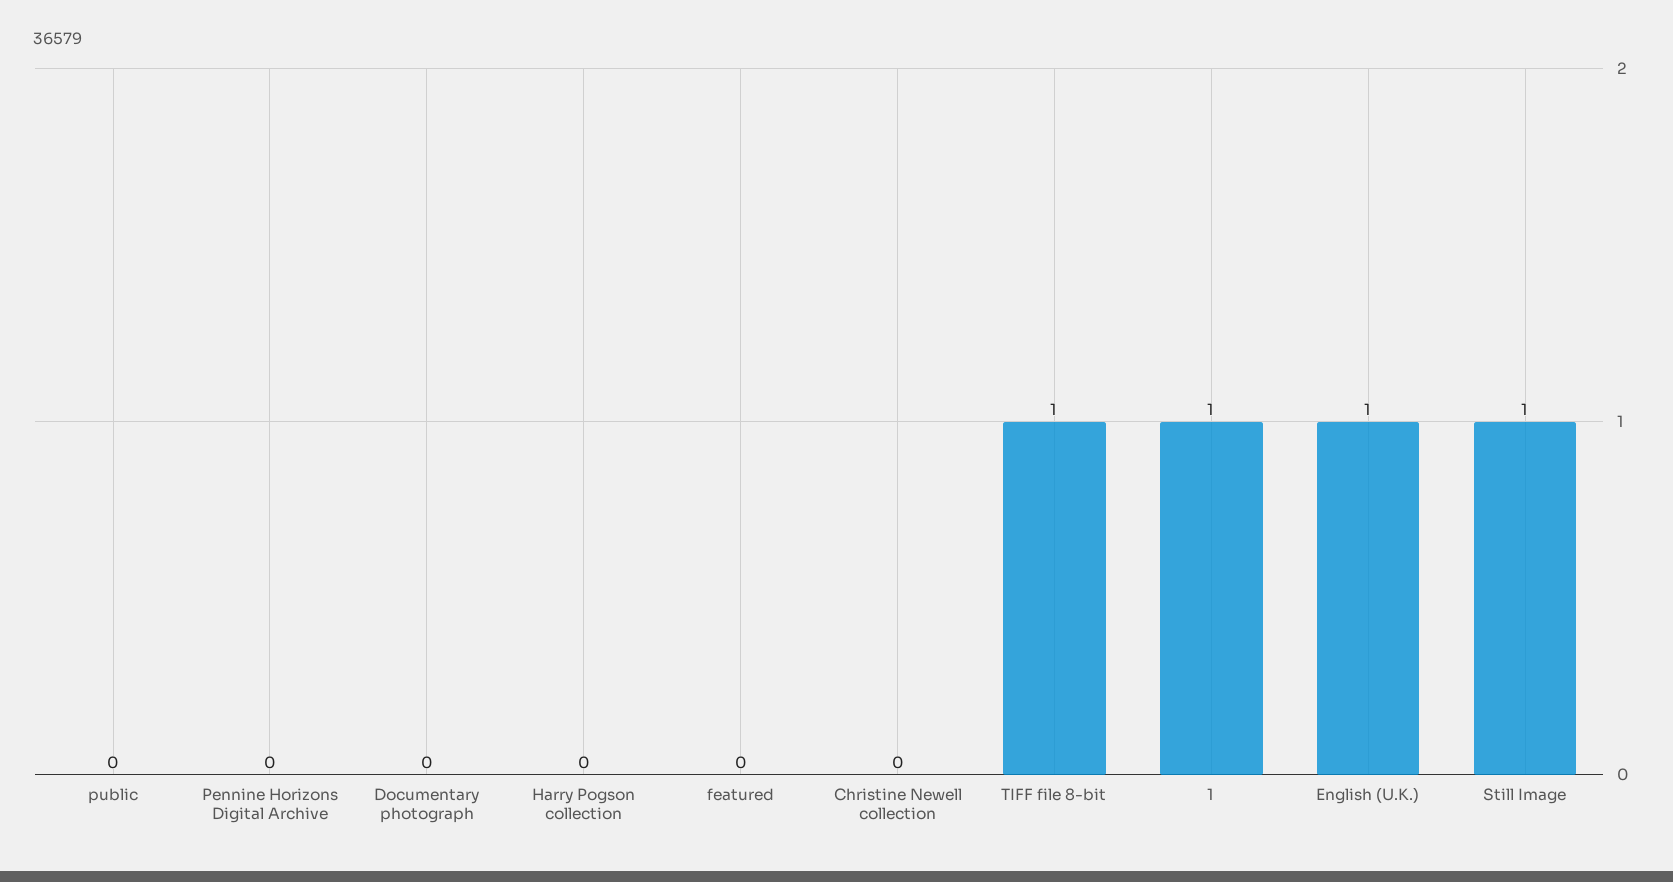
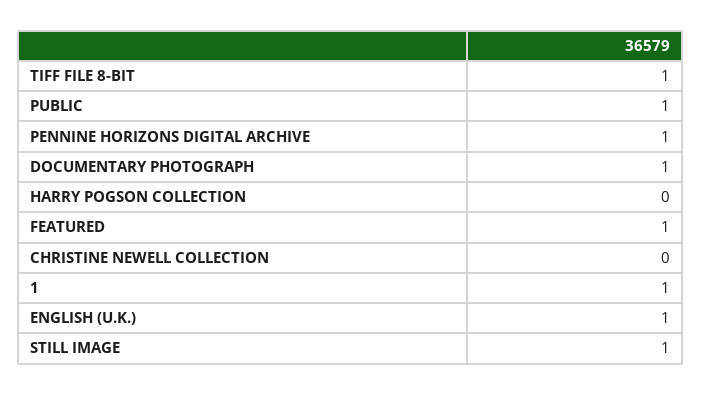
  {
-   "public": 0,
+   "public": 1,
-   "Pennine Horizons Digital Archive": 0,
+   "Pennine Horizons Digital Archive": 1,
-   "Documentary photograph": 0,
+   "Documentary photograph": 1,
    "Harry Pogson collection": 0,
-   "featured": 0,
+   "featured": 1,
    "Christine Newell collection": 0,
    "TIFF file 8-bit": 1,
    "1": 1,
    "English (U.K.)": 1,
    "Still Image": 1
  }

